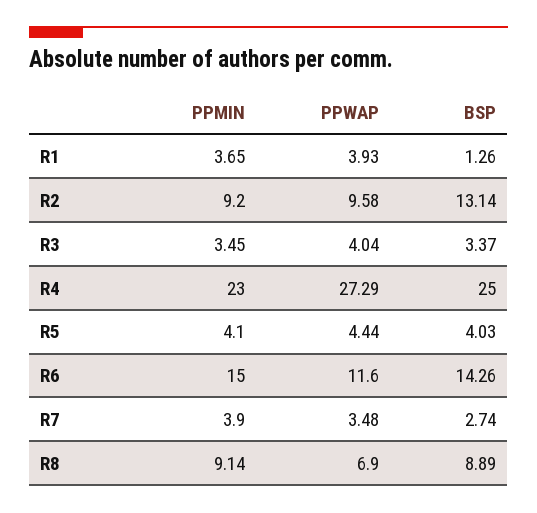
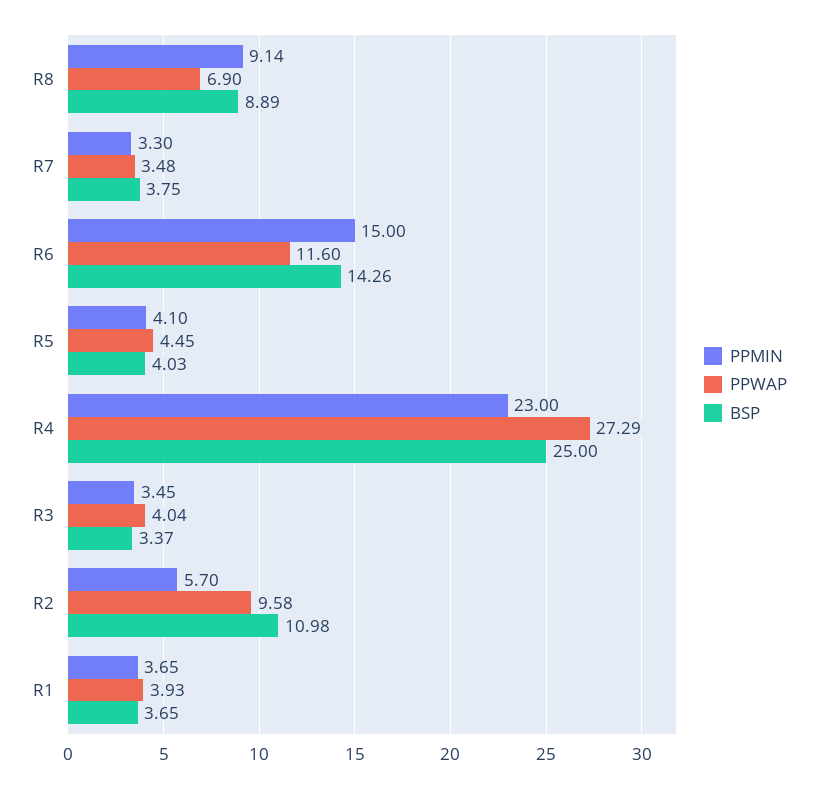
  {
    "PPMIN": {
      "R1": 3.65,
-     "R2": 9.2,
+     "R2": 5.7,
      "R3": 3.45,
      "R4": 23,
      "R5": 4.1,
      "R6": 15,
-     "R7": 3.9,
+     "R7": 3.3,
      "R8": 9.14
    },
    "PPWAP": {
      "R1": 3.93,
      "R2": 9.58,
      "R3": 4.04,
      "R4": 27.29,
-     "R5": 4.44,
+     "R5": 4.45,
      "R6": 11.6,
      "R7": 3.48,
      "R8": 6.9
    },
    "BSP": {
-     "R1": 1.26,
+     "R1": 3.65,
-     "R2": 13.14,
+     "R2": 10.98,
      "R3": 3.37,
      "R4": 25,
      "R5": 4.03,
      "R6": 14.26,
-     "R7": 2.74,
+     "R7": 3.75,
      "R8": 8.89
    }
  }

